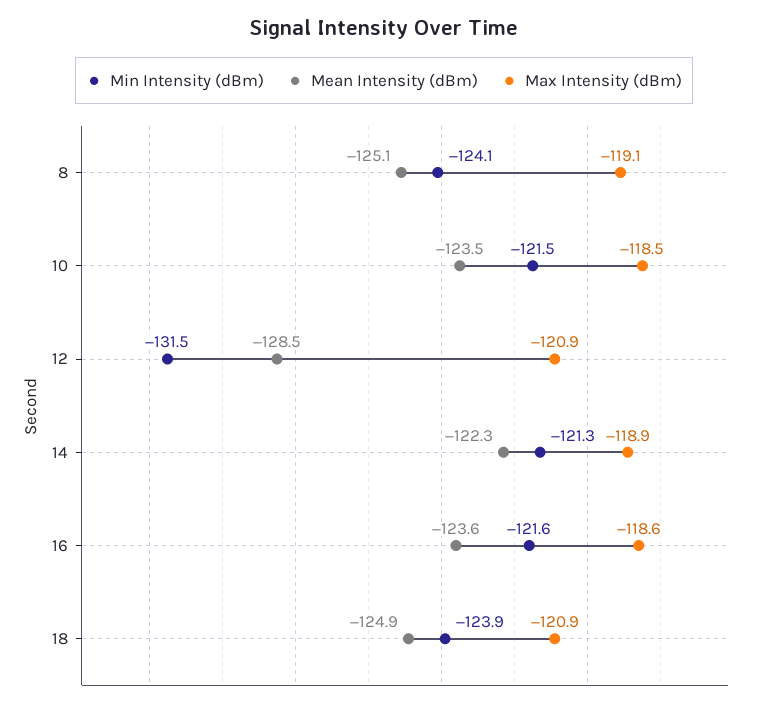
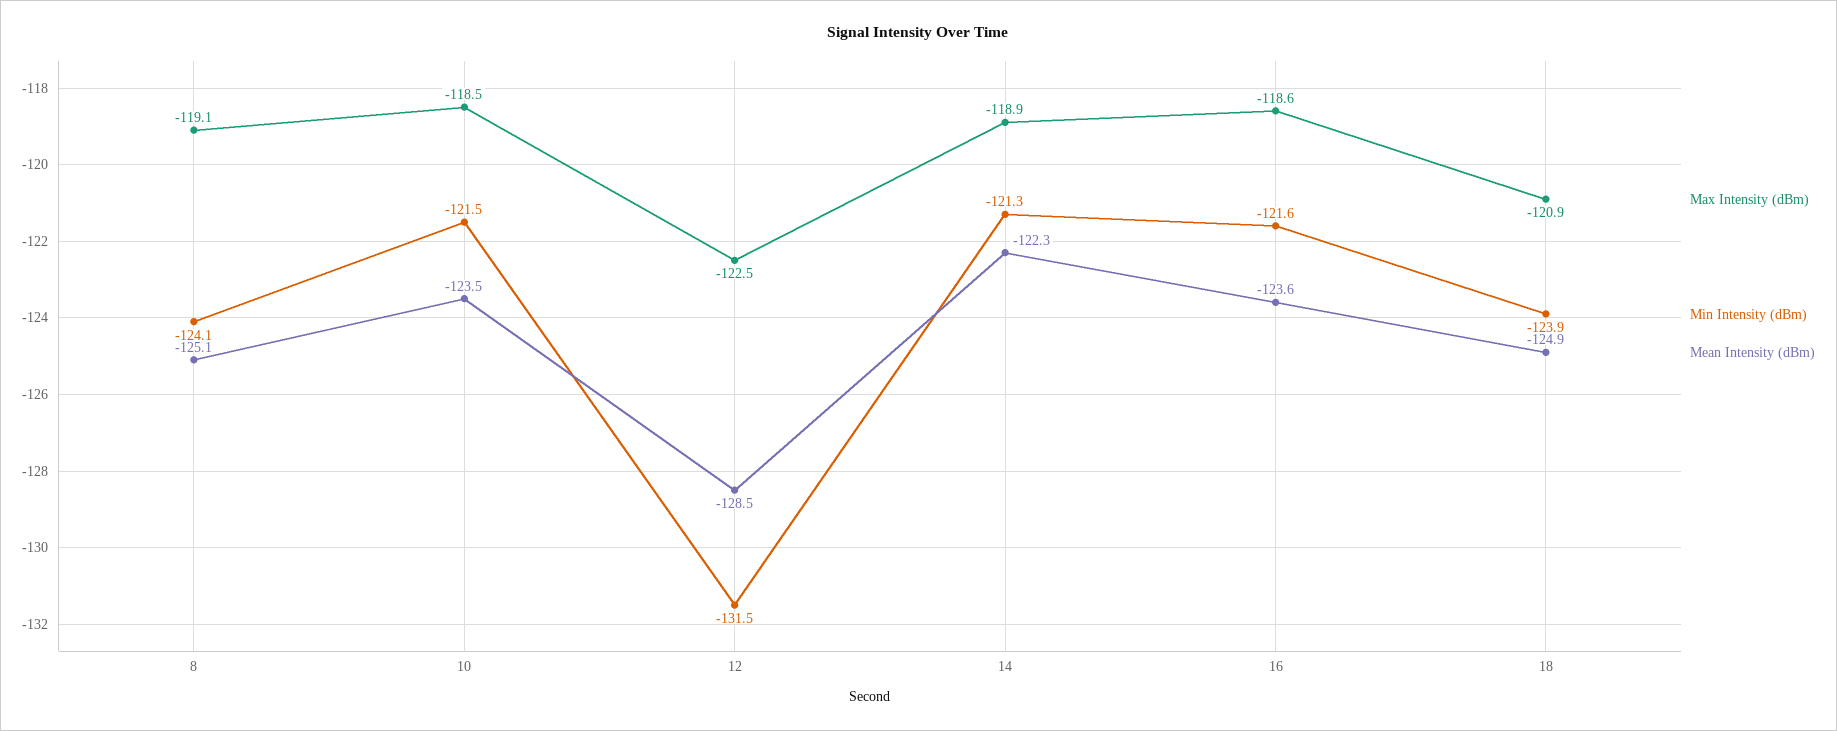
  {
    "Min Intensity (dBm)": {
      "8": -124.1,
      "10": -121.5,
      "12": -131.5,
      "14": -121.3,
      "16": -121.6,
      "18": -123.9
    },
    "Mean Intensity (dBm)": {
      "8": -125.1,
      "10": -123.5,
      "12": -128.5,
      "14": -122.3,
      "16": -123.6,
      "18": -124.9
    },
    "Max Intensity (dBm)": {
      "8": -119.1,
      "10": -118.5,
-     "12": -120.9,
+     "12": -122.5,
      "14": -118.9,
      "16": -118.6,
      "18": -120.9
    }
  }

